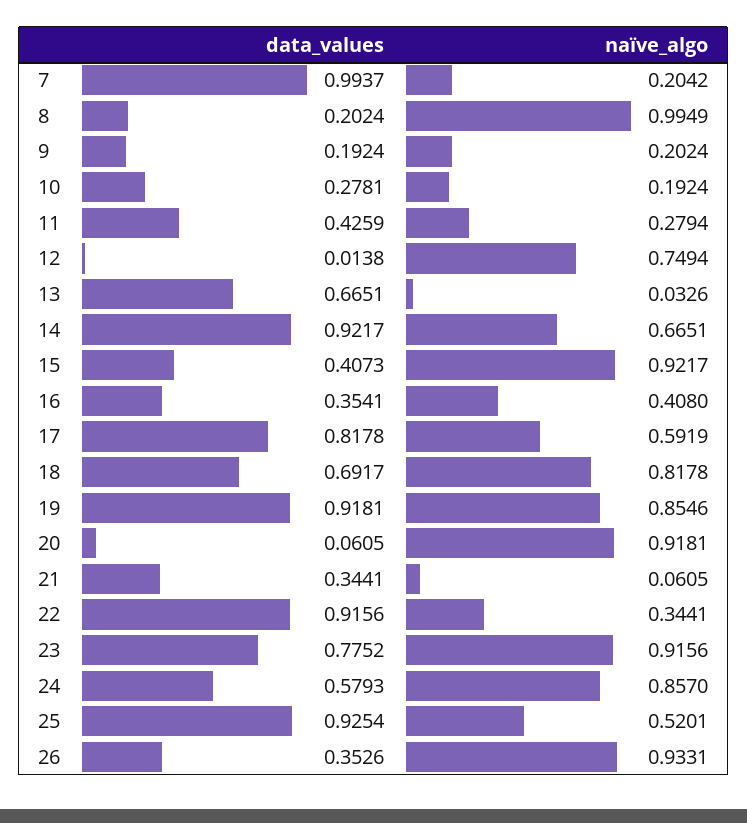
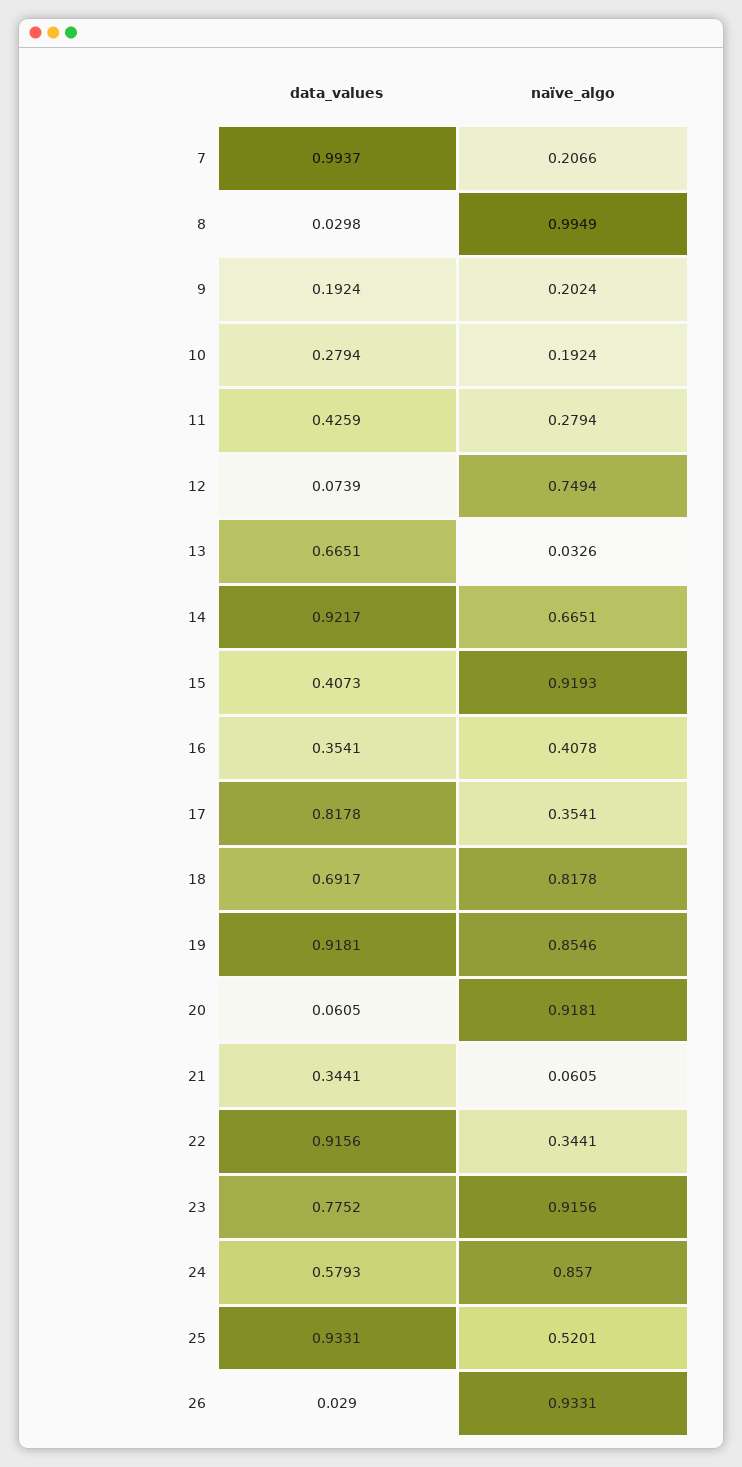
  {
    "data_values": {
      "7": 0.9937,
-     "8": 0.2024,
+     "8": 0.0298,
      "9": 0.1924,
-     "10": 0.2781,
+     "10": 0.2794,
      "11": 0.4259,
-     "12": 0.0138,
+     "12": 0.0739,
      "13": 0.6651,
      "14": 0.9217,
      "15": 0.4073,
      "16": 0.3541,
      "17": 0.8178,
      "18": 0.6917,
      "19": 0.9181,
      "20": 0.0605,
      "21": 0.3441,
      "22": 0.9156,
      "23": 0.7752,
      "24": 0.5793,
-     "25": 0.9254,
+     "25": 0.9331,
-     "26": 0.3526
+     "26": 0.029
    },
    "naïve_algo": {
-     "7": 0.2042,
+     "7": 0.2066,
      "8": 0.9949,
      "9": 0.2024,
      "10": 0.1924,
      "11": 0.2794,
      "12": 0.7494,
      "13": 0.0326,
      "14": 0.6651,
-     "15": 0.9217,
+     "15": 0.9193,
-     "16": 0.408,
+     "16": 0.4078,
-     "17": 0.5919,
+     "17": 0.3541,
      "18": 0.8178,
      "19": 0.8546,
      "20": 0.9181,
      "21": 0.0605,
      "22": 0.3441,
      "23": 0.9156,
      "24": 0.857,
      "25": 0.5201,
      "26": 0.9331
    }
  }

